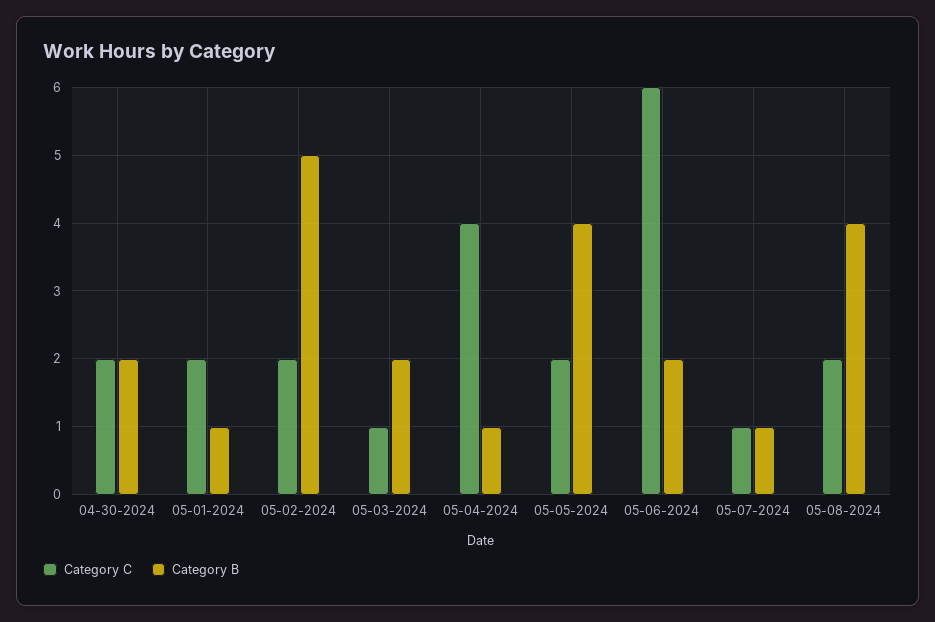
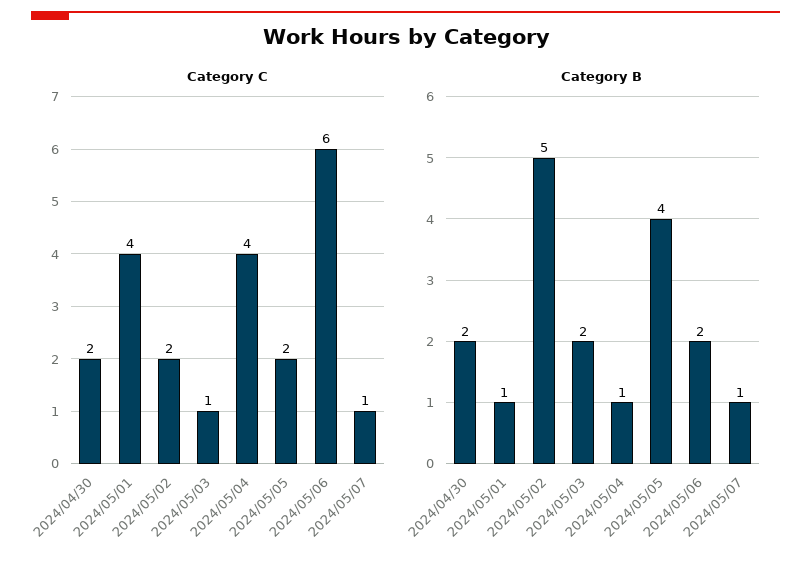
  {
    "Category C": {
      "04-30-2024": 2,
-     "05-01-2024": 2,
+     "05-01-2024": 4,
      "05-02-2024": 2,
      "05-03-2024": 1,
      "05-04-2024": 4,
      "05-05-2024": 2,
      "05-06-2024": 6,
-     "05-07-2024": 1,
+     "05-07-2024": 1
-     "05-08-2024": 2
    },
    "Category B": {
      "04-30-2024": 2,
      "05-01-2024": 1,
      "05-02-2024": 5,
      "05-03-2024": 2,
      "05-04-2024": 1,
      "05-05-2024": 4,
      "05-06-2024": 2,
-     "05-07-2024": 1,
+     "05-07-2024": 1
-     "05-08-2024": 4
    }
  }

